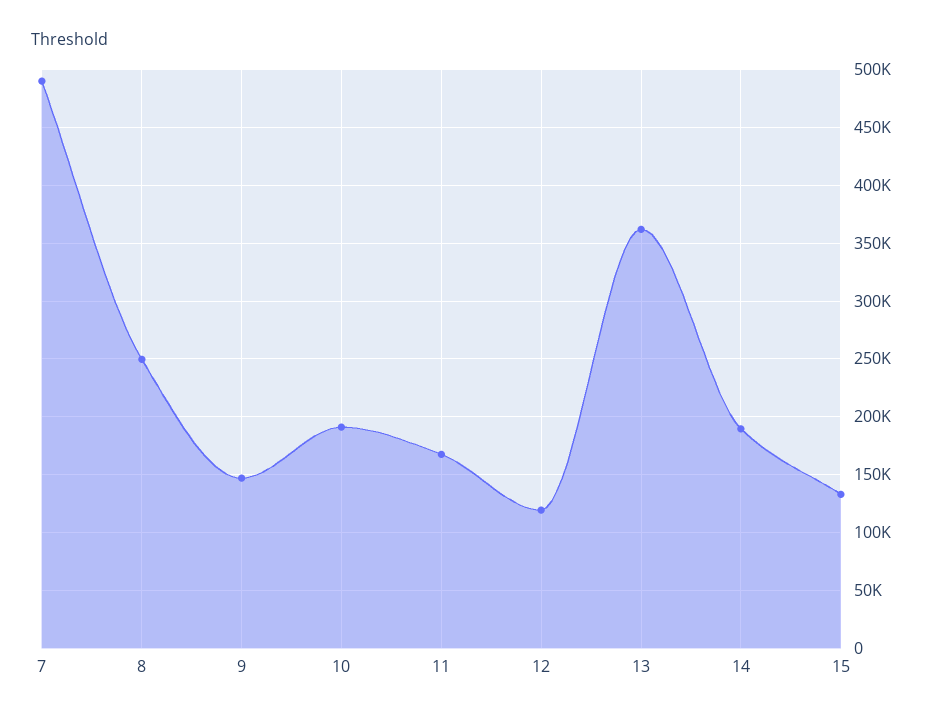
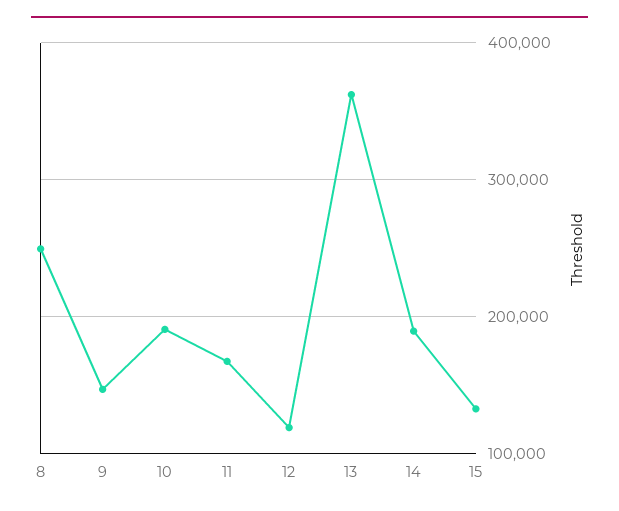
  {
-   "7": 490000,
    "8": 250000,
    "9": 150000,
    "10": 190000,
    "11": 170000,
    "12": 120000,
    "13": 360000,
    "14": 190000,
    "15": 130000
  }

